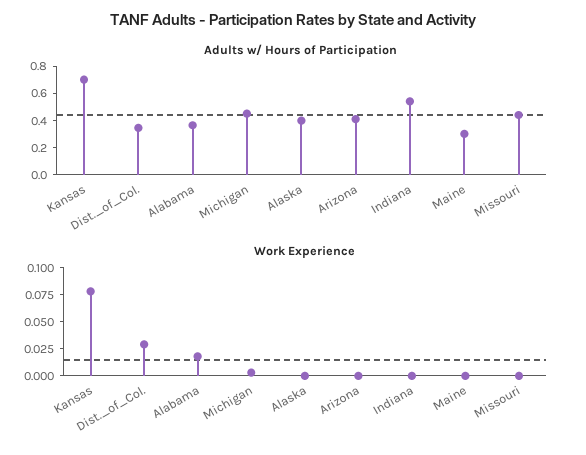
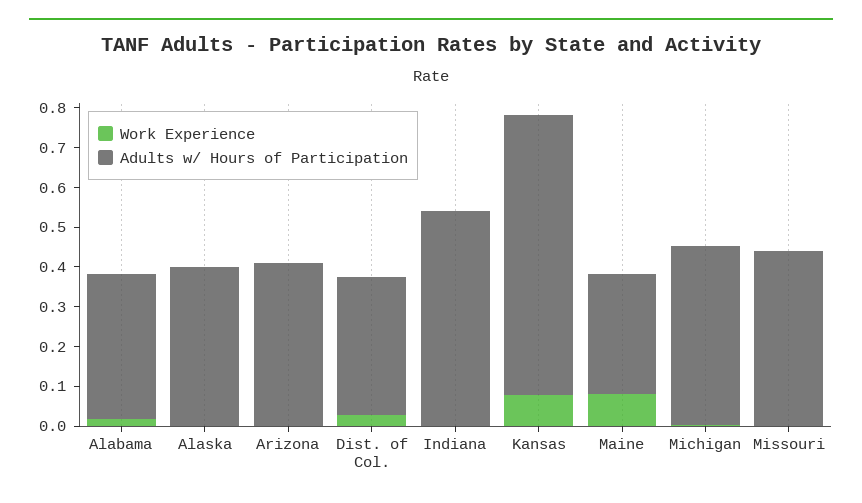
  {
    "Adults w/ Hours of Participation": {
      "Kansas": 0.7,
      "Dist._of_Col.": 0.35,
      "Alabama": 0.375,
      "Michigan": 0.45,
      "Alaska": 0.4,
      "Arizona": 0.4,
      "Indiana": 0.55,
      "Maine": 0.3,
      "Missouri": 0.45
    },
    "Work Experience": {
      "Kansas": 0.075,
      "Dist._of_Col.": 0.025,
      "Alabama": 0.025,
      "Michigan": 0,
      "Alaska": 0,
      "Arizona": 0,
      "Indiana": 0,
-     "Maine": 0,
+     "Maine": 0.075,
      "Missouri": 0
    }
  }

